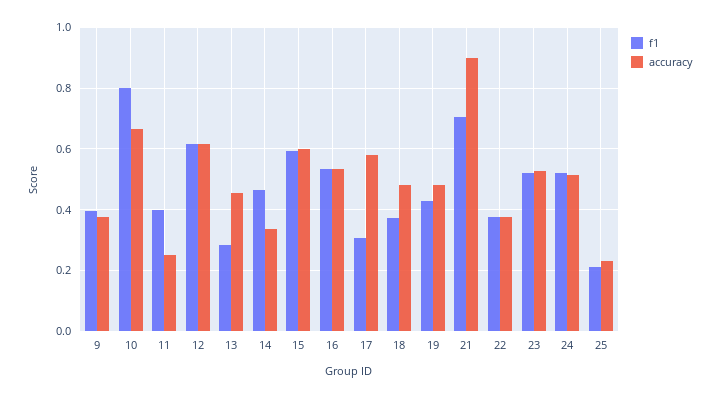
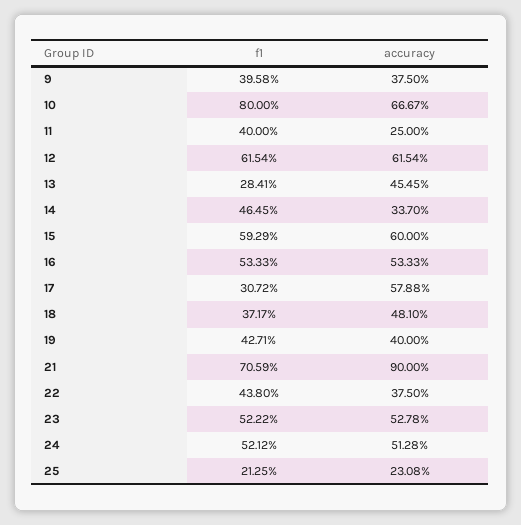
  {
    "f1": {
      "9": 0.3958,
      "10": 0.8,
      "11": 0.4,
      "12": 0.6154,
      "13": 0.2841,
      "14": 0.4645,
      "15": 0.5929,
      "16": 0.5333,
      "17": 0.3072,
      "18": 0.3717,
      "19": 0.4271,
      "21": 0.7059,
-     "22": 0.38,
+     "22": 0.438,
      "23": 0.5222,
      "24": 0.5212,
      "25": 0.2125
    },
    "accuracy": {
      "9": 0.375,
      "10": 0.6667,
      "11": 0.25,
      "12": 0.6154,
      "13": 0.4545,
      "14": 0.337,
      "15": 0.6,
      "16": 0.5333,
      "17": 0.5788,
      "18": 0.481,
-     "19": 0.48,
+     "19": 0.4,
      "21": 0.9,
      "22": 0.375,
      "23": 0.5278,
      "24": 0.5128,
      "25": 0.2308
    }
  }

